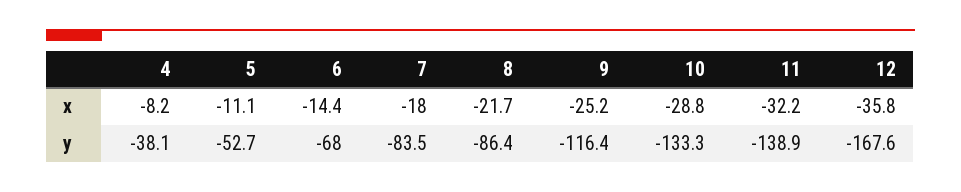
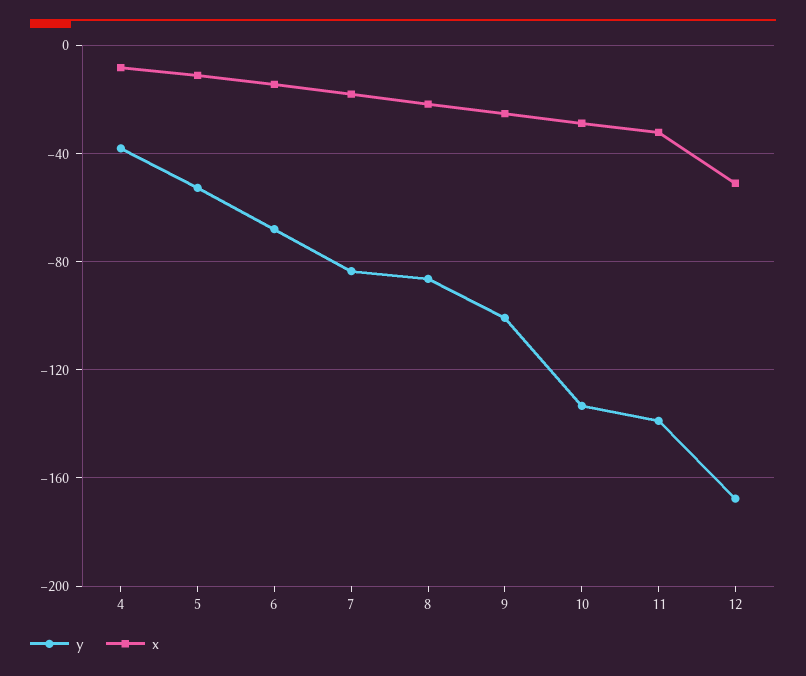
  {
    "x": {
      "4": -8.2,
      "5": -11.1,
      "6": -14.4,
      "7": -18,
      "8": -21.7,
      "9": -25.2,
      "10": -28.8,
      "11": -32.2,
-     "12": -35.8
+     "12": -50
    },
    "y": {
      "4": -38.1,
      "5": -52.7,
      "6": -68,
      "7": -83.5,
      "8": -86.4,
-     "9": -116.4,
+     "9": -100,
      "10": -133.3,
      "11": -138.9,
      "12": -167.6
    }
  }

